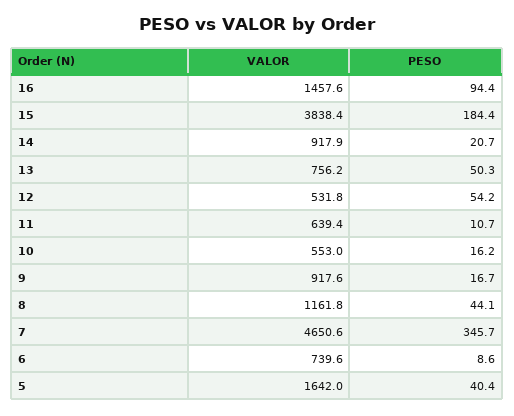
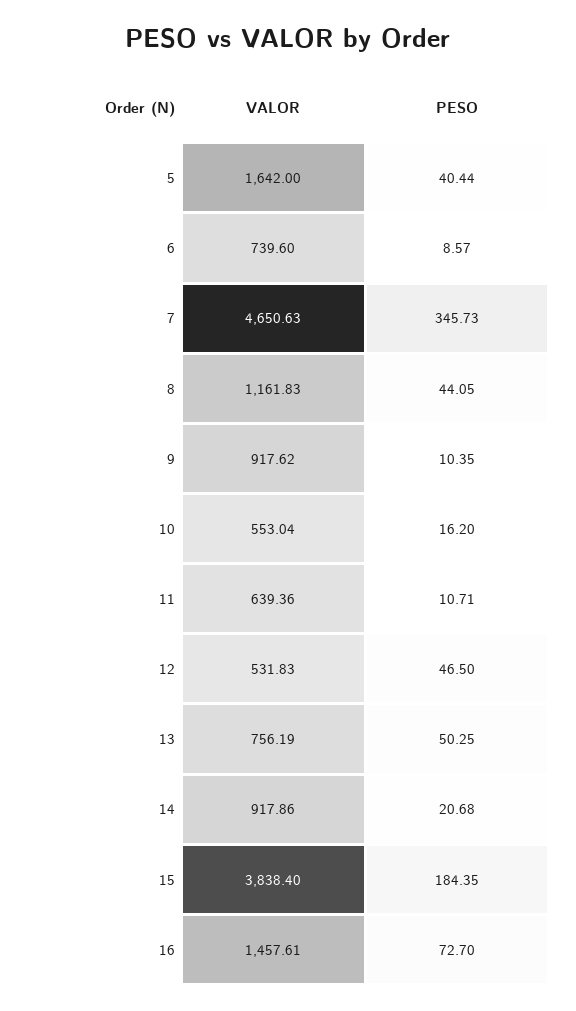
  {
    "VALOR": {
      "16": 1457.61,
      "15": 3838.4,
      "14": 917.86,
      "13": 756.19,
      "12": 531.83,
      "11": 639.36,
      "10": 553.04,
      "9": 917.62,
      "8": 1161.83,
      "7": 4650.63,
      "6": 739.6,
      "5": 1642
    },
    "PESO": {
-     "16": 94.4,
+     "16": 72.7,
      "15": 184.35,
      "14": 20.68,
      "13": 50.25,
-     "12": 54.2,
+     "12": 46.5,
      "11": 10.71,
      "10": 16.2,
-     "9": 16.7,
+     "9": 10.35,
      "8": 44.05,
      "7": 345.73,
      "6": 8.57,
      "5": 40.44
    }
  }

